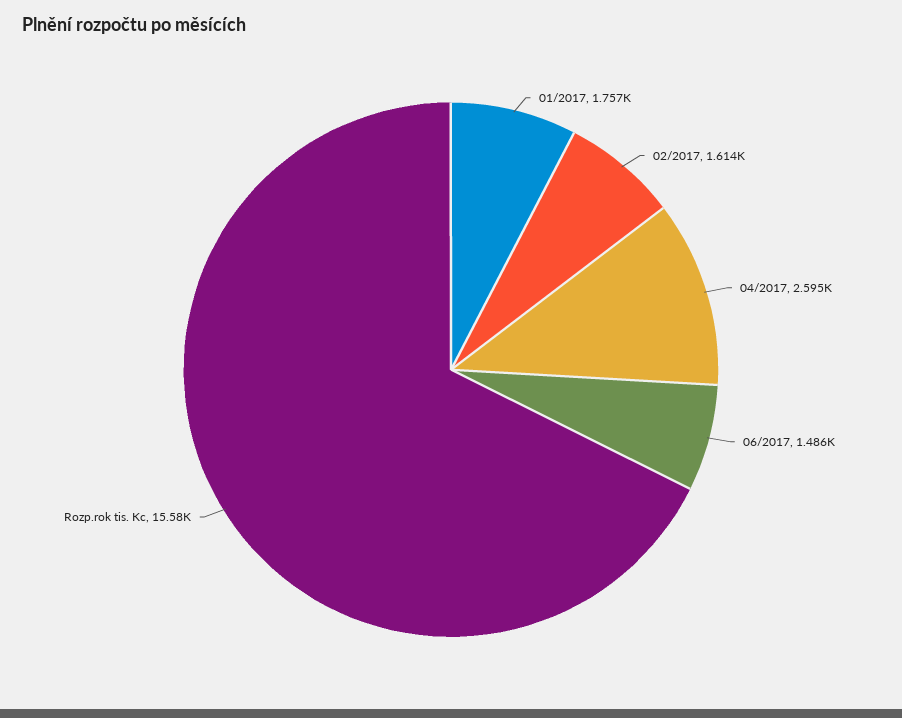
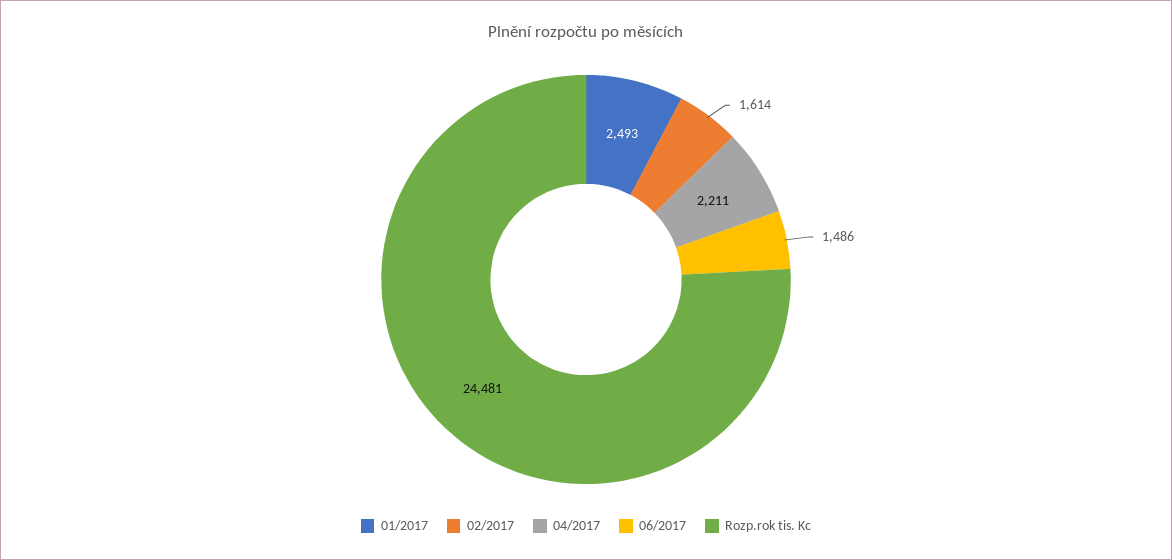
  {
-   "01/2017": 1757,
+   "01/2017": 2493,
    "02/2017": 1614,
-   "04/2017": 2595,
+   "04/2017": 2211,
    "06/2017": 1486,
-   "Rozp.rok tis. Kc": 15580
+   "Rozp.rok tis. Kc": 24481
  }

